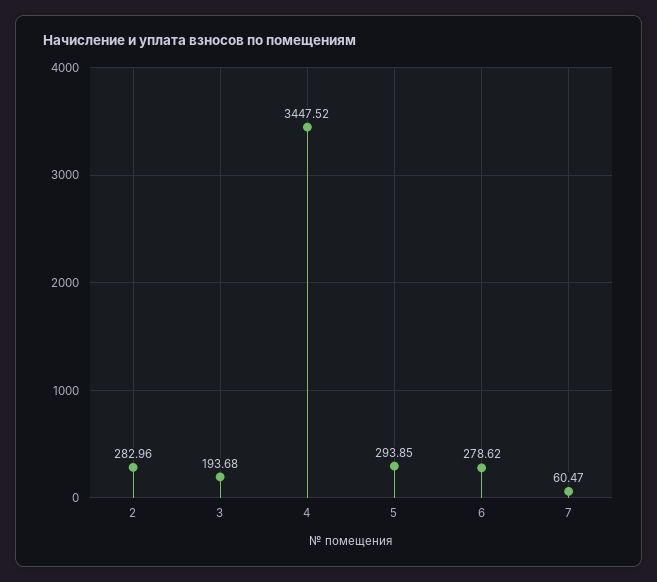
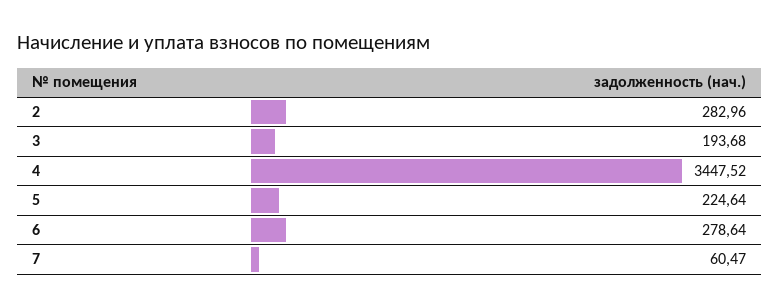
  {
    "2": 282.96,
    "3": 193.68,
    "4": 3447.52,
-   "5": 293.85,
+   "5": 224.64,
-   "6": 278.62,
+   "6": 278.64,
    "7": 60.47
  }

